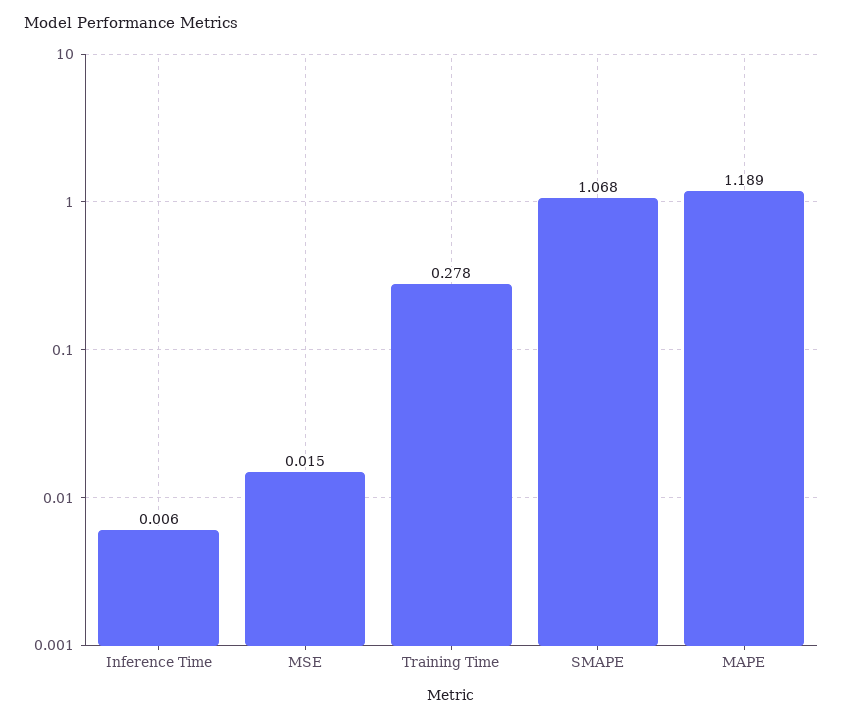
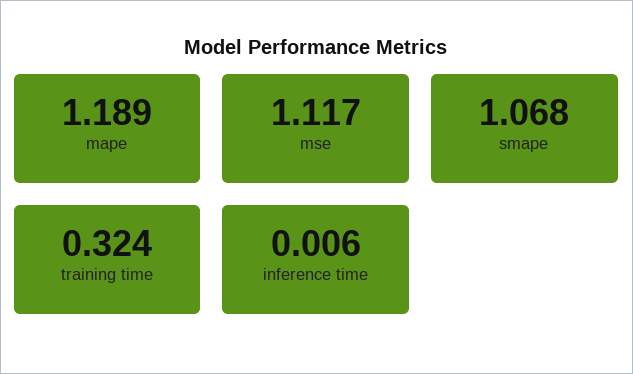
  {
    "Inference Time": 0.006,
-   "MSE": 0.015,
+   "MSE": 1.117,
-   "Training Time": 0.278,
+   "Training Time": 0.324,
    "SMAPE": 1.068,
    "MAPE": 1.189
  }

